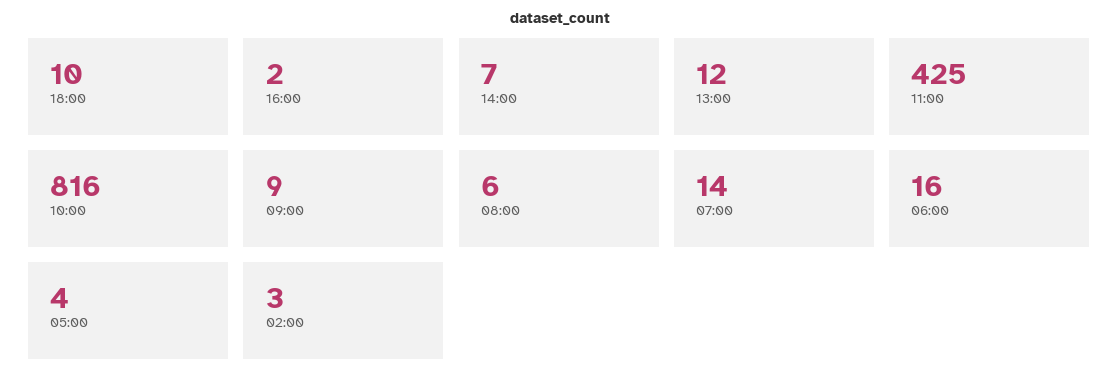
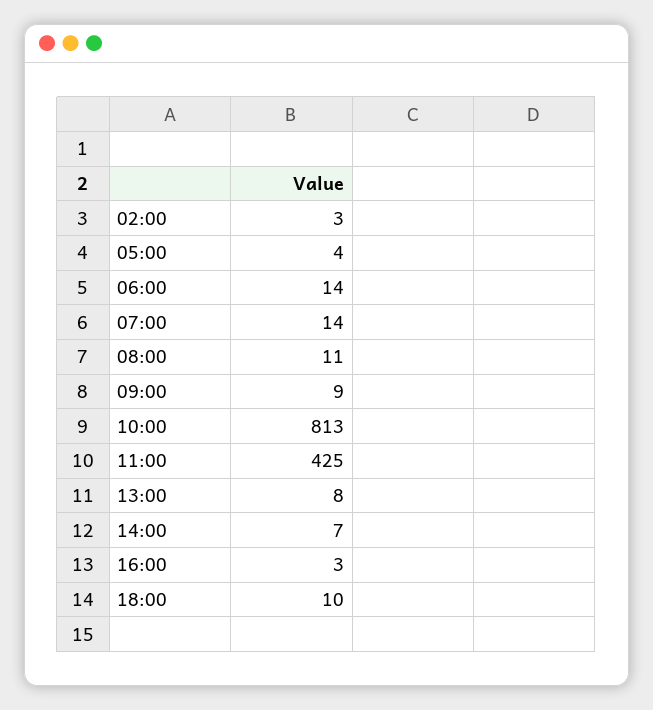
  {
    "18:00": 10,
-   "16:00": 2,
+   "16:00": 3,
    "14:00": 7,
-   "13:00": 12,
+   "13:00": 8,
    "11:00": 425,
-   "10:00": 816,
+   "10:00": 813,
    "09:00": 9,
-   "08:00": 6,
+   "08:00": 11,
    "07:00": 14,
-   "06:00": 16,
+   "06:00": 14,
    "05:00": 4,
    "02:00": 3
  }

